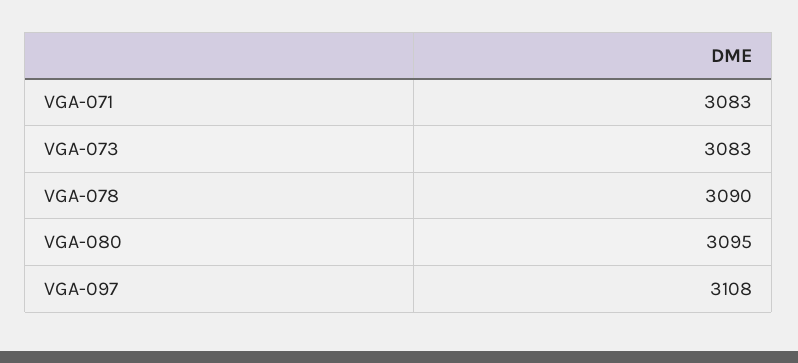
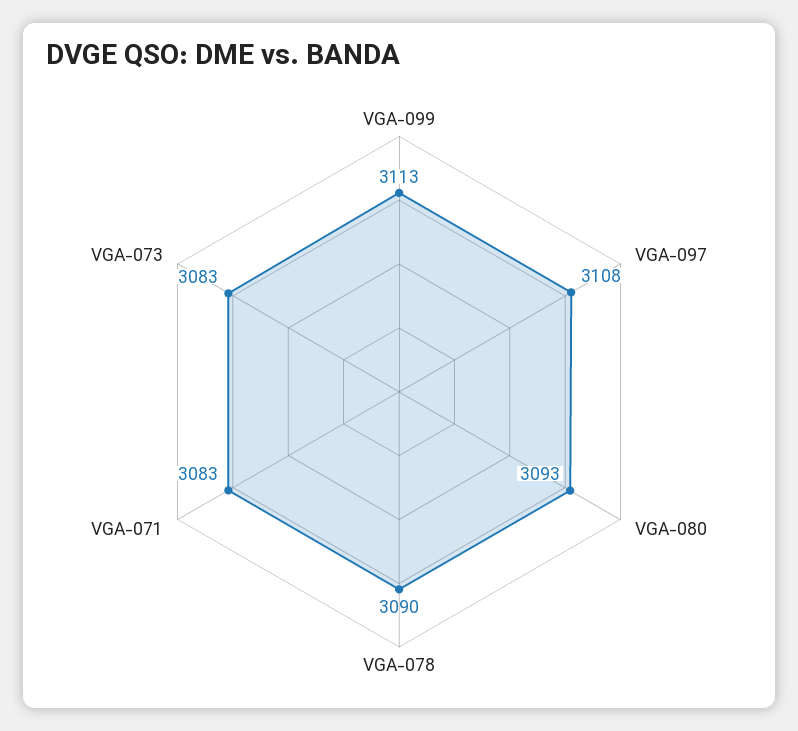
  {
    "VGA-071": 3083,
    "VGA-073": 3083,
    "VGA-078": 3090,
-   "VGA-080": 3095,
+   "VGA-080": 3093,
-   "VGA-097": 3108
+   "VGA-097": 3108,
+   "VGA-099": 3113
  }

